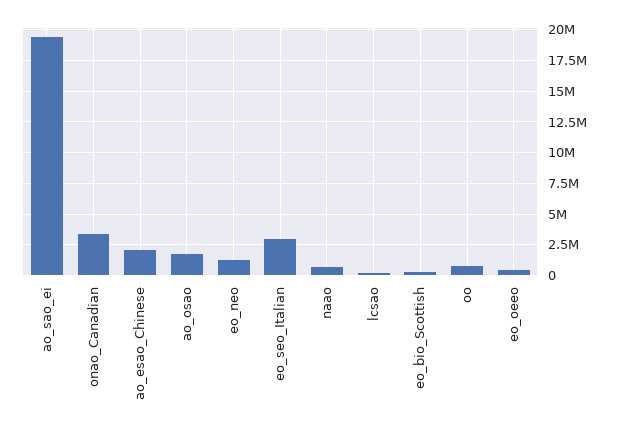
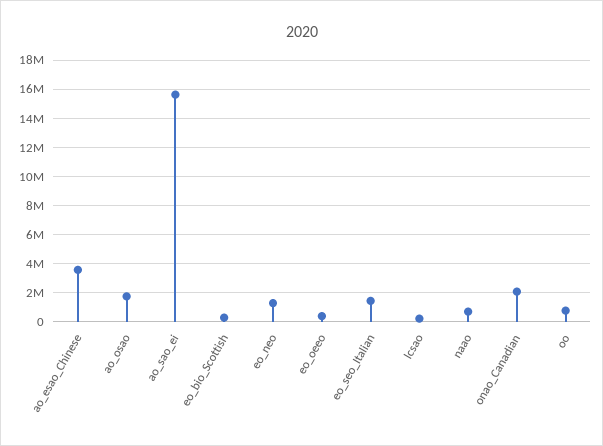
  {
-   "ao_sao_ei": 19500000,
+   "ao_sao_ei": 15500000,
-   "onao_Canadian": 3500000,
+   "onao_Canadian": 2000000,
-   "ao_esao_Chinese": 2000000,
+   "ao_esao_Chinese": 3500000,
    "ao_osao": 1500000,
    "eo_neo": 1500000,
-   "eo_seo_Italian": 3000000,
+   "eo_seo_Italian": 1500000,
    "naao": 500000,
    "lcsao": 0,
    "eo_bio_Scottish": 500000,
    "oo": 1000000,
    "eo_oeeo": 500000
  }

